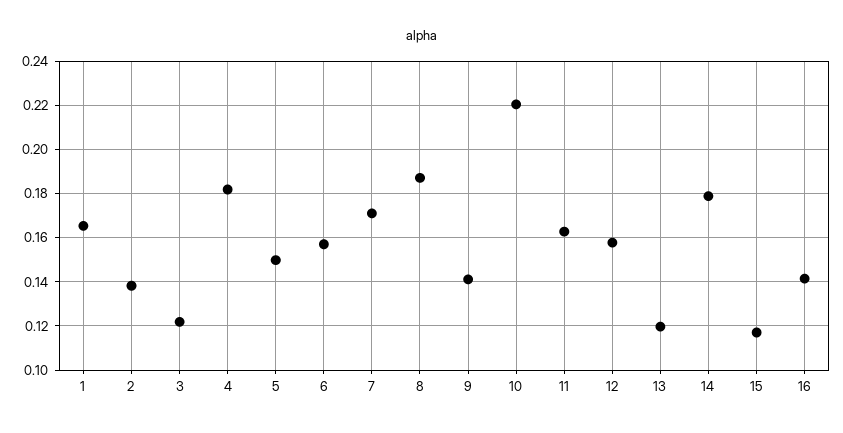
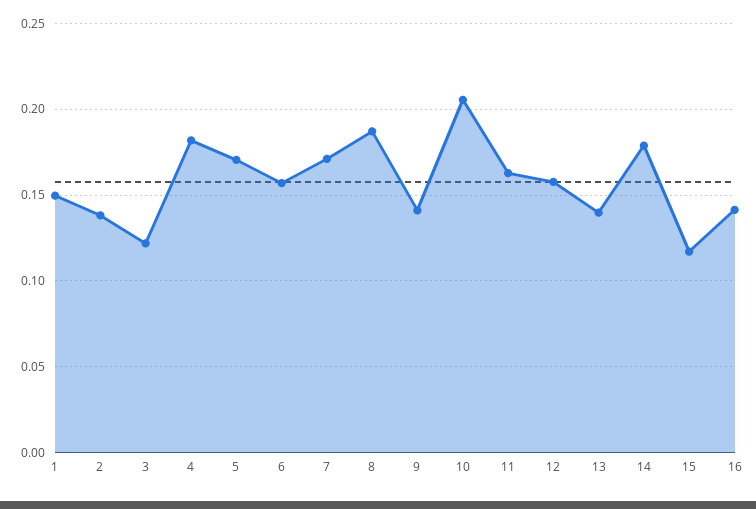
  {
-   "1": 0.165,
+   "1": 0.15,
    "2": 0.14,
    "3": 0.12,
    "4": 0.18,
-   "5": 0.15,
+   "5": 0.17,
    "6": 0.155,
    "7": 0.17,
    "8": 0.185,
    "9": 0.14,
-   "10": 0.22,
+   "10": 0.205,
    "11": 0.165,
    "12": 0.16,
-   "13": 0.12,
+   "13": 0.14,
    "14": 0.18,
    "15": 0.115,
    "16": 0.14
  }

